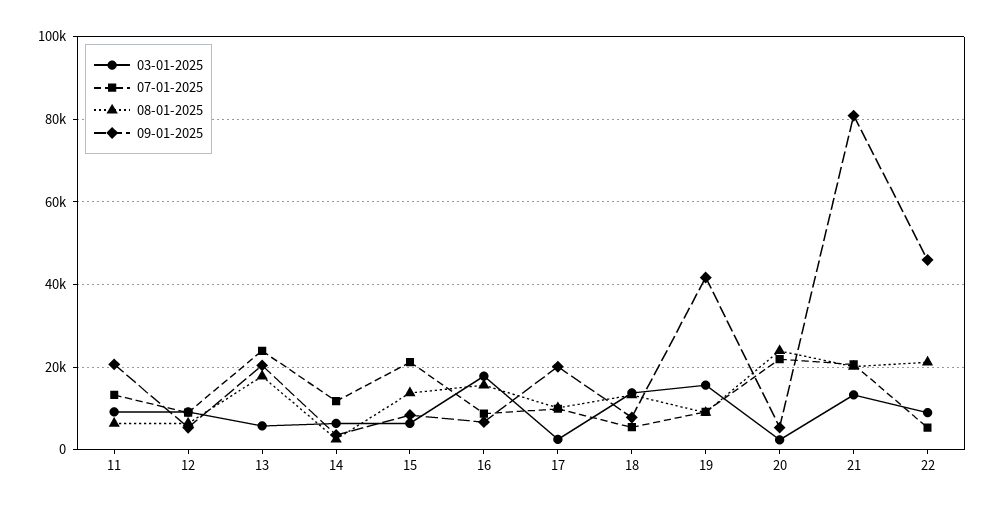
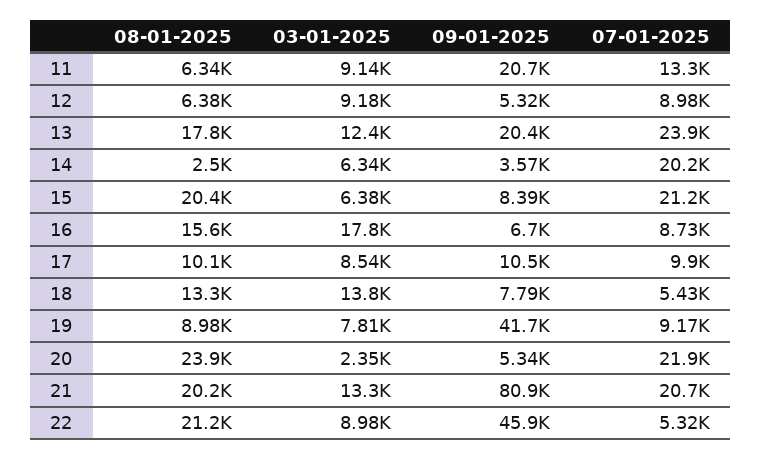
  {
    "03-01-2025": {
      "11": 9140,
      "12": 9180,
-     "13": 6000,
+     "13": 12400,
      "14": 6340,
      "15": 6380,
      "16": 17800,
-     "17": 2000,
+     "17": 8540,
      "18": 13800,
-     "19": 16000,
+     "19": 7810,
      "20": 2350,
      "21": 13300,
      "22": 8980
    },
    "07-01-2025": {
      "11": 13300,
      "12": 8980,
      "13": 23900,
-     "14": 12000,
+     "14": 20200,
      "15": 21200,
      "16": 8730,
      "17": 9900,
      "18": 5430,
      "19": 9170,
      "20": 21900,
      "21": 20700,
      "22": 5320
    },
    "08-01-2025": {
      "11": 6340,
      "12": 6380,
      "13": 17800,
      "14": 2500,
-     "15": 14000,
+     "15": 20400,
      "16": 15600,
      "17": 10100,
      "18": 13300,
      "19": 8980,
      "20": 23900,
      "21": 20200,
      "22": 21200
    },
    "09-01-2025": {
      "11": 20700,
      "12": 5320,
      "13": 20400,
      "14": 3570,
      "15": 8390,
      "16": 6700,
-     "17": 20000,
+     "17": 10500,
      "18": 7790,
      "19": 41700,
      "20": 5340,
      "21": 80900,
      "22": 45900
    }
  }

